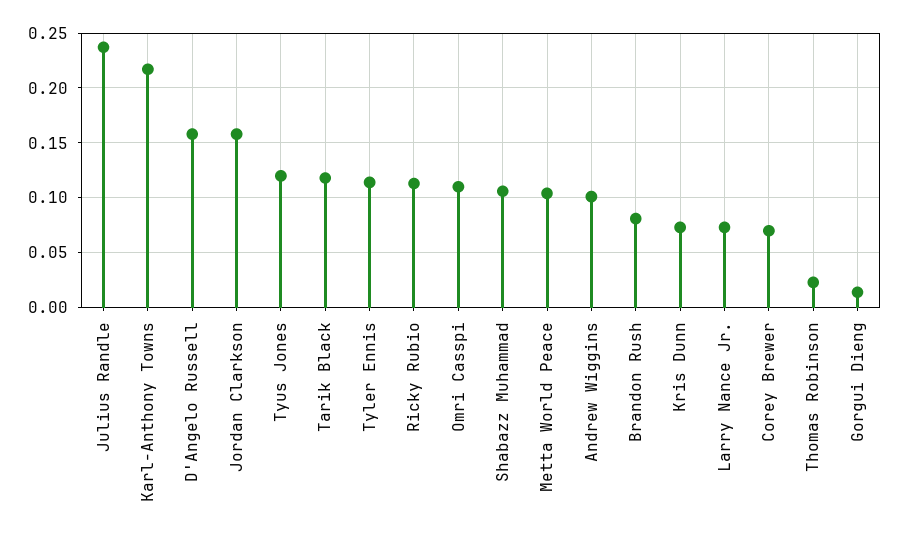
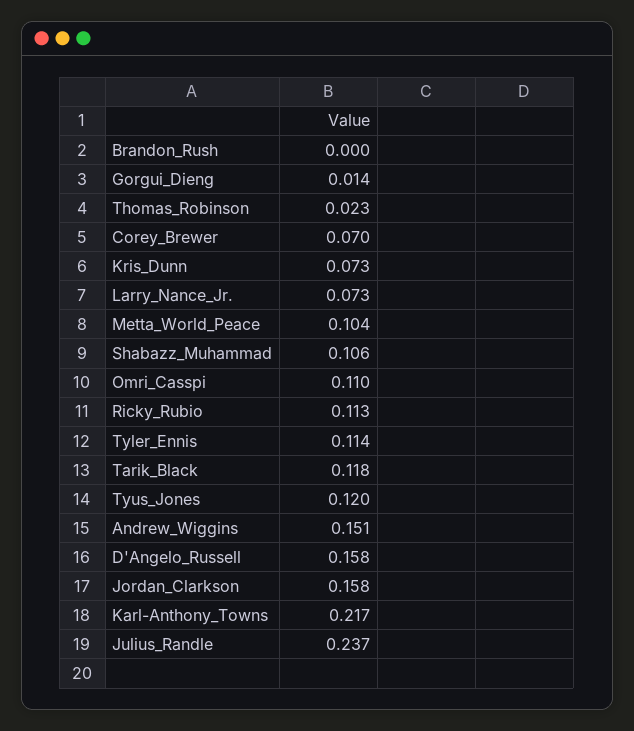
  {
    "Julius Randle": 0.237,
    "Karl-Anthony Towns": 0.217,
    "D'Angelo Russell": 0.158,
    "Jordan Clarkson": 0.158,
    "Tyus Jones": 0.12,
    "Tarik Black": 0.118,
    "Tyler Ennis": 0.114,
    "Ricky Rubio": 0.113,
    "Omri Casspi": 0.11,
    "Shabazz Muhammad": 0.106,
    "Metta World Peace": 0.104,
-   "Andrew Wiggins": 0.1,
+   "Andrew Wiggins": 0.151,
-   "Brandon Rush": 0.08,
+   "Brandon Rush": 0,
    "Kris Dunn": 0.073,
    "Larry Nance Jr.": 0.073,
    "Corey Brewer": 0.07,
    "Thomas Robinson": 0.023,
    "Gorgui Dieng": 0.014
  }

